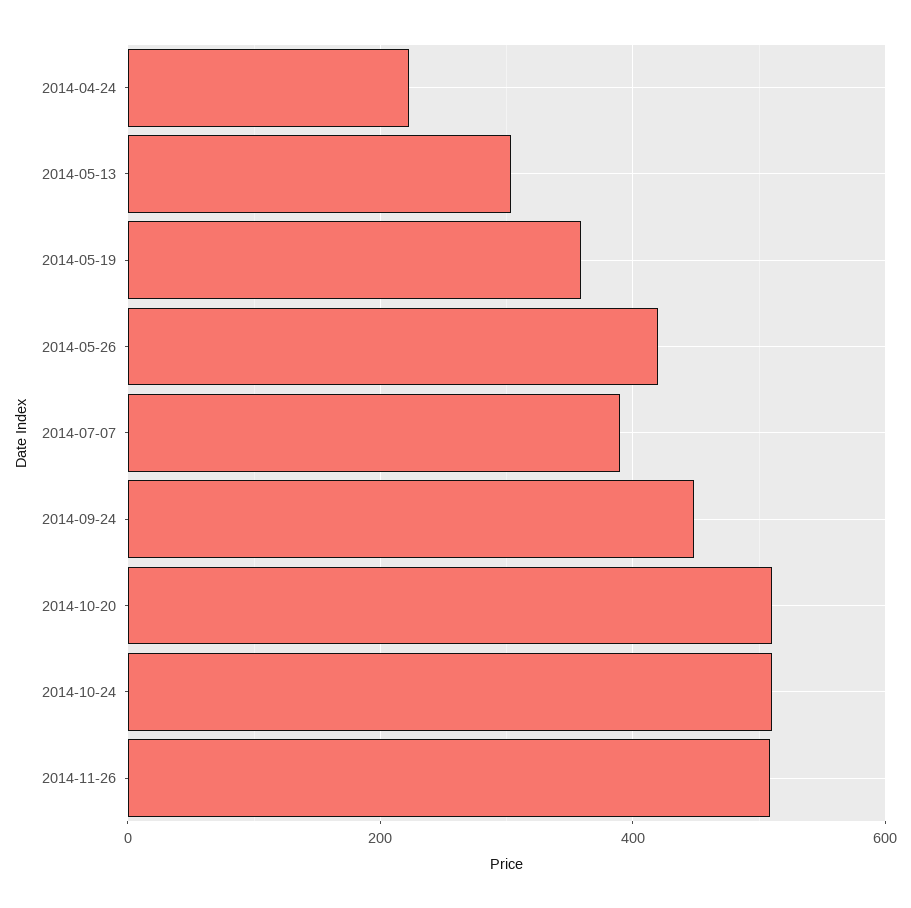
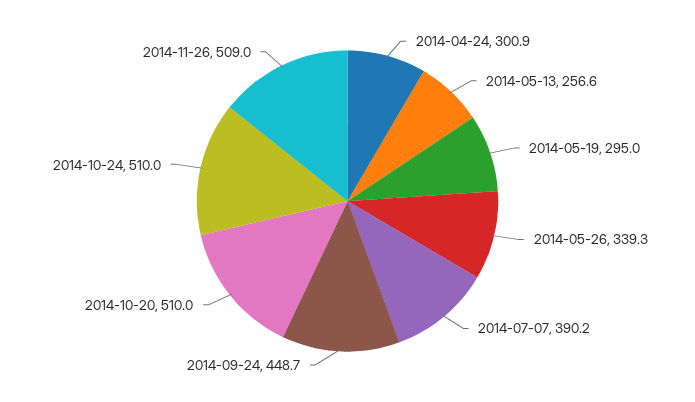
  {
-   "2014-04-24": 220,
+   "2014-04-24": 300.9,
-   "2014-05-13": 300,
+   "2014-05-13": 256.6,
-   "2014-05-19": 360,
+   "2014-05-19": 295,
-   "2014-05-26": 420,
+   "2014-05-26": 339.3,
    "2014-07-07": 390.2,
    "2014-09-24": 448.7,
    "2014-10-20": 510,
    "2014-10-24": 510,
    "2014-11-26": 509
  }

